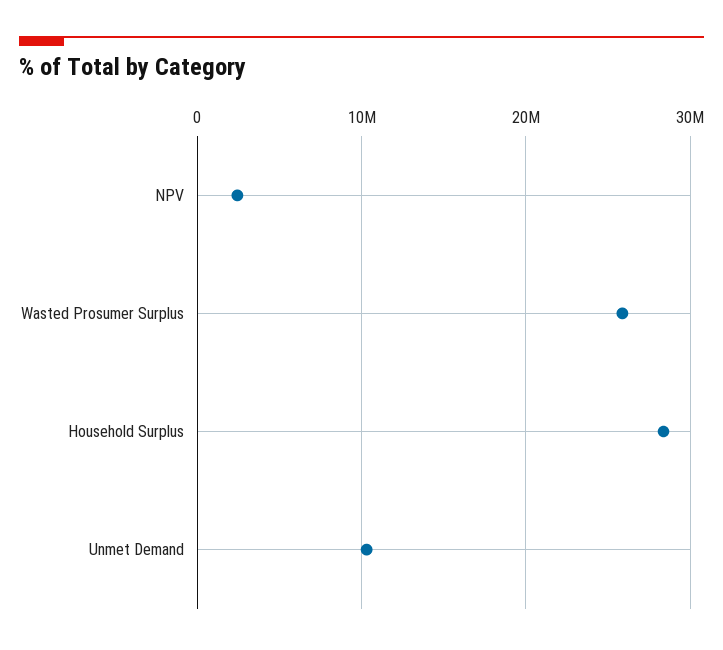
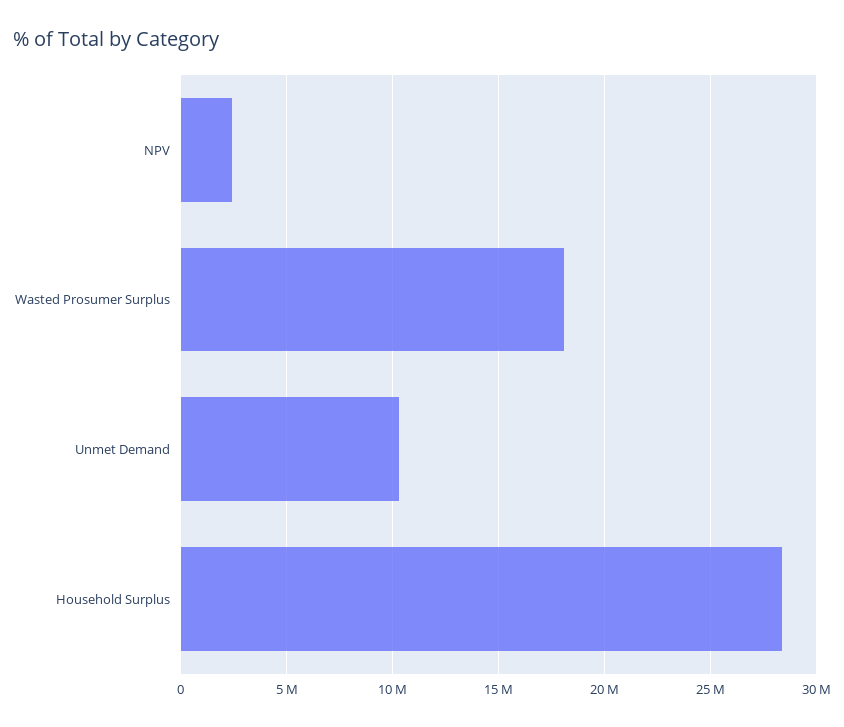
  {
    "NPV": 2500000,
-   "Wasted Prosumer Surplus": 26000000,
+   "Wasted Prosumer Surplus": 18000000,
    "Household Surplus": 28500000,
    "Unmet Demand": 10500000
  }

